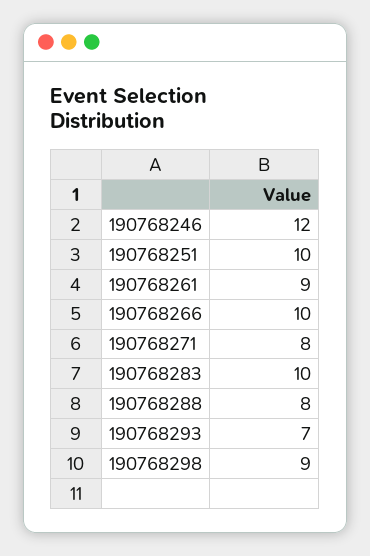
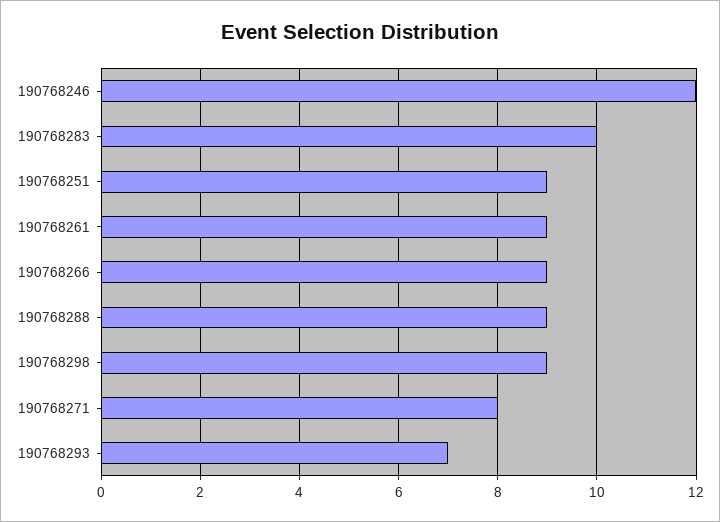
  {
    "190768246": 12,
-   "190768251": 10,
+   "190768251": 9,
    "190768261": 9,
-   "190768266": 10,
+   "190768266": 9,
    "190768271": 8,
    "190768283": 10,
-   "190768288": 8,
+   "190768288": 9,
    "190768293": 7,
    "190768298": 9
  }

